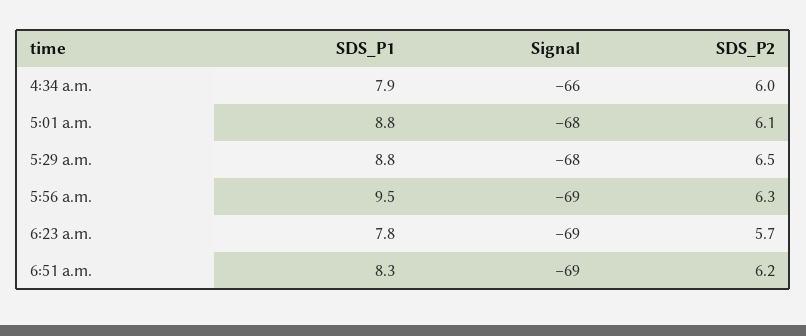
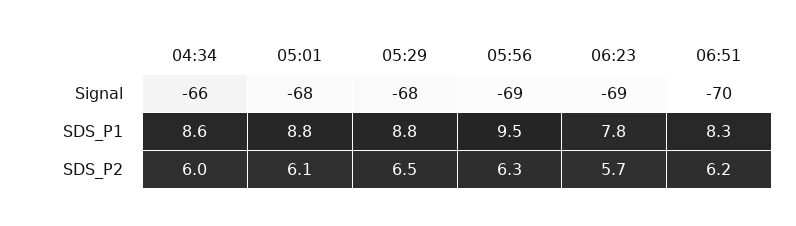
  {
    "SDS_P1": {
-     "4:34 a.m.": 7.9,
+     "4:34 a.m.": 8.6,
      "5:01 a.m.": 8.8,
      "5:29 a.m.": 8.8,
      "5:56 a.m.": 9.5,
      "6:23 a.m.": 7.8,
      "6:51 a.m.": 8.3
    },
    "Signal": {
      "4:34 a.m.": -66,
      "5:01 a.m.": -68,
      "5:29 a.m.": -68,
      "5:56 a.m.": -69,
      "6:23 a.m.": -69,
-     "6:51 a.m.": -69
+     "6:51 a.m.": -70
    },
    "SDS_P2": {
      "4:34 a.m.": 6,
      "5:01 a.m.": 6.1,
      "5:29 a.m.": 6.5,
      "5:56 a.m.": 6.3,
      "6:23 a.m.": 5.7,
      "6:51 a.m.": 6.2
    }
  }

